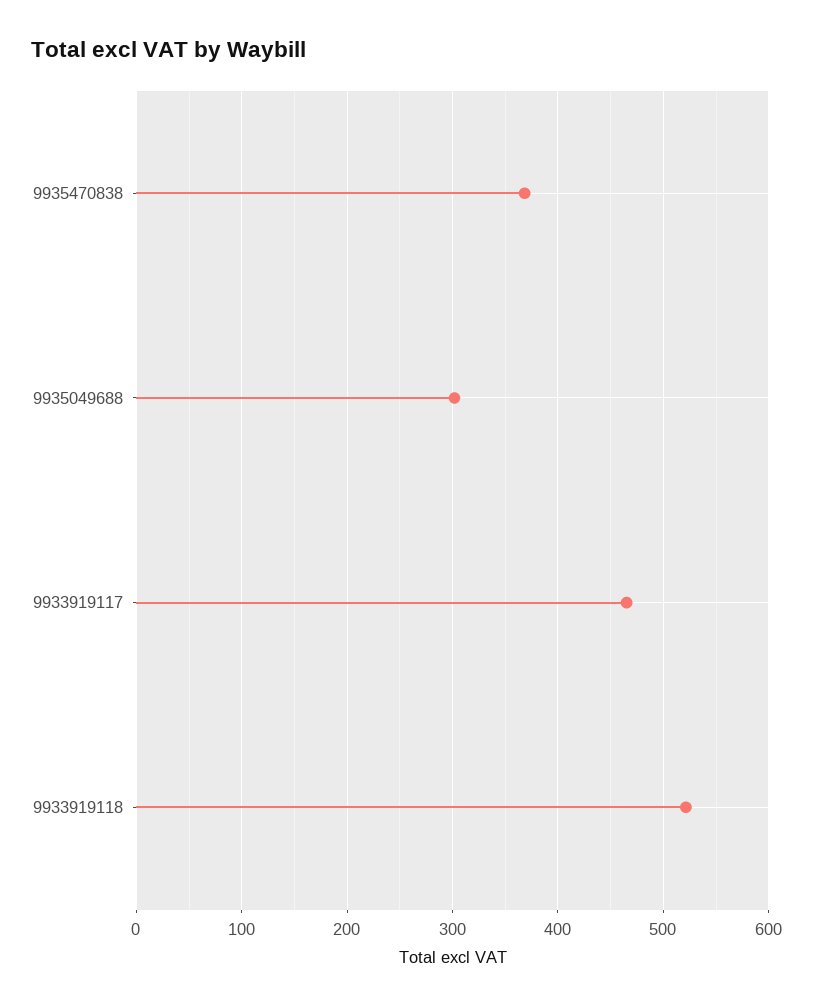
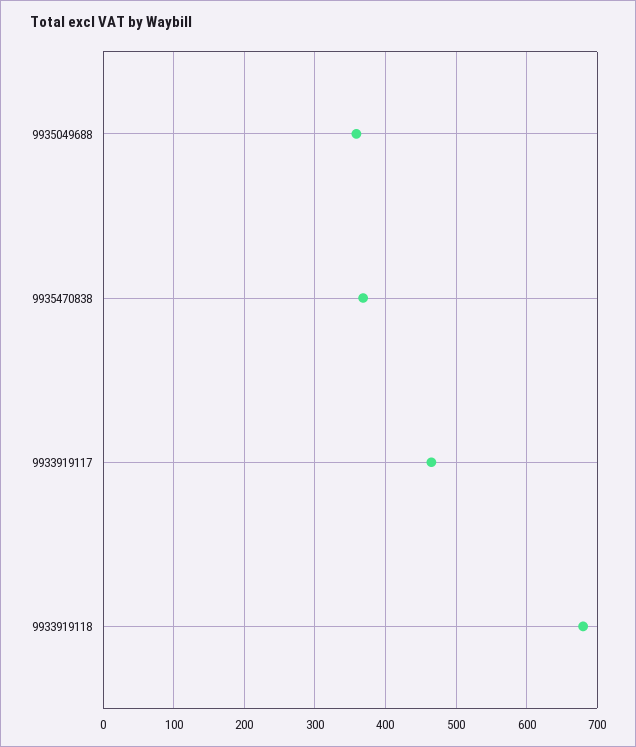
  {
    "9935470838": 370,
-   "9935049688": 300,
+   "9935049688": 360,
    "9933919117": 470,
-   "9933919118": 520
+   "9933919118": 680
  }

